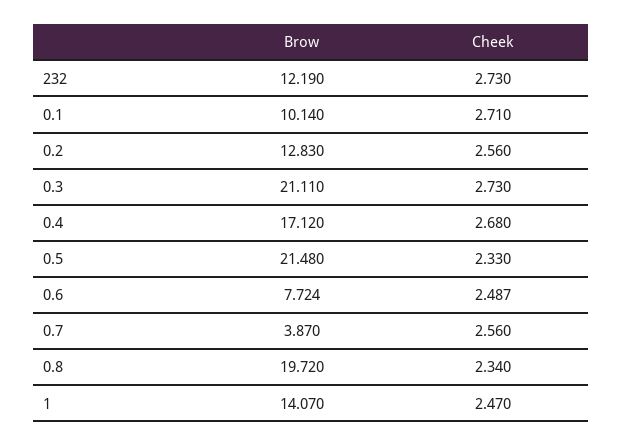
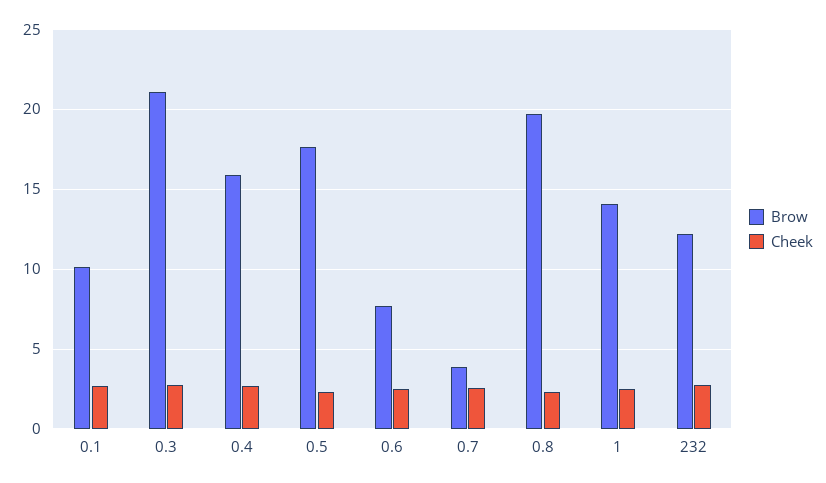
  {
    "Brow": {
      "232": 12.19,
      "0.1": 10.14,
-     "0.2": 12.83,
      "0.3": 21.11,
-     "0.4": 17.12,
+     "0.4": 16,
-     "0.5": 21.48,
+     "0.5": 17.5,
      "0.6": 7.724,
      "0.7": 3.87,
      "0.8": 19.72,
      "1": 14.07
    },
    "Cheek": {
      "232": 2.73,
      "0.1": 2.71,
-     "0.2": 2.56,
      "0.3": 2.73,
      "0.4": 2.68,
      "0.5": 2.33,
      "0.6": 2.487,
      "0.7": 2.56,
      "0.8": 2.34,
      "1": 2.47
    }
  }

